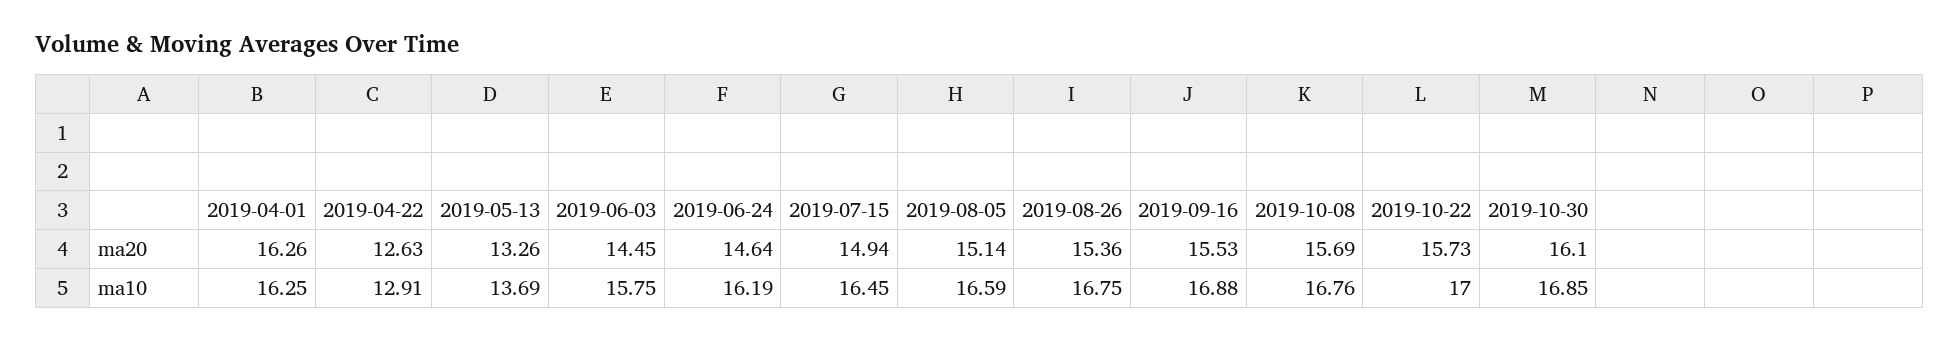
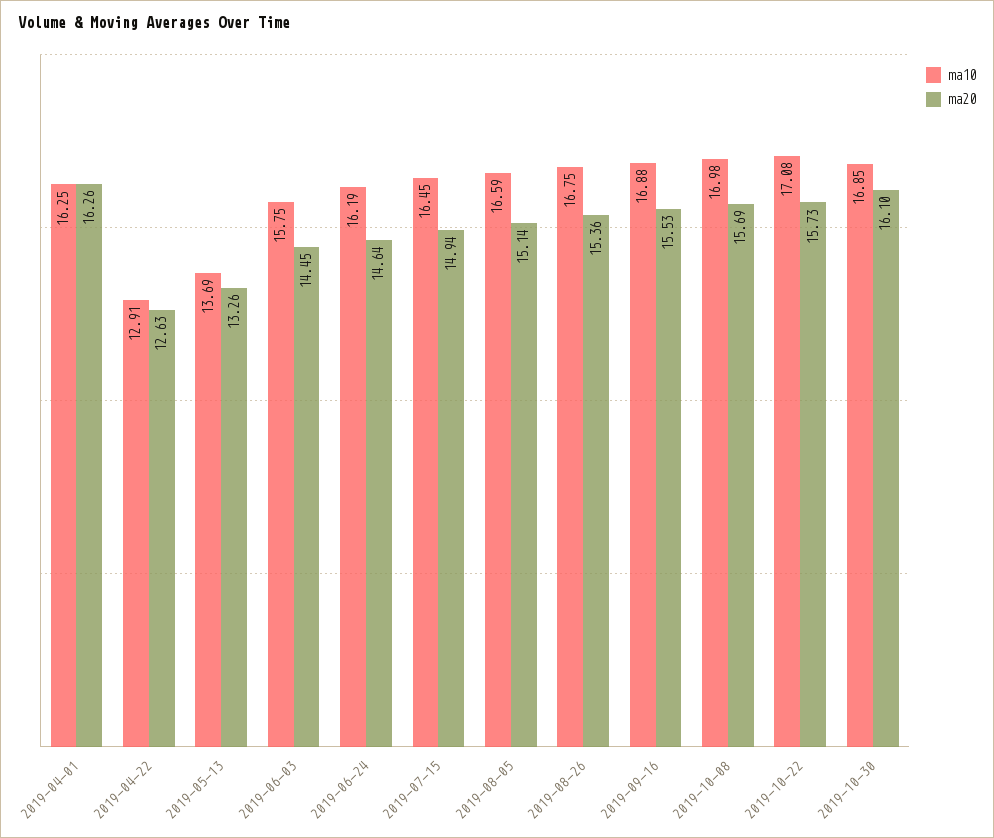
  {
    "ma20": {
      "2019-04-01": 16.26,
      "2019-04-22": 12.63,
      "2019-05-13": 13.26,
      "2019-06-03": 14.45,
      "2019-06-24": 14.64,
      "2019-07-15": 14.94,
      "2019-08-05": 15.14,
      "2019-08-26": 15.36,
      "2019-09-16": 15.53,
      "2019-10-08": 15.69,
      "2019-10-22": 15.73,
      "2019-10-30": 16.1
    },
    "ma10": {
      "2019-04-01": 16.25,
      "2019-04-22": 12.91,
      "2019-05-13": 13.69,
      "2019-06-03": 15.75,
      "2019-06-24": 16.19,
      "2019-07-15": 16.45,
      "2019-08-05": 16.59,
      "2019-08-26": 16.75,
      "2019-09-16": 16.88,
-     "2019-10-08": 16.76,
+     "2019-10-08": 16.98,
-     "2019-10-22": 17,
+     "2019-10-22": 17.08,
      "2019-10-30": 16.85
    }
  }

